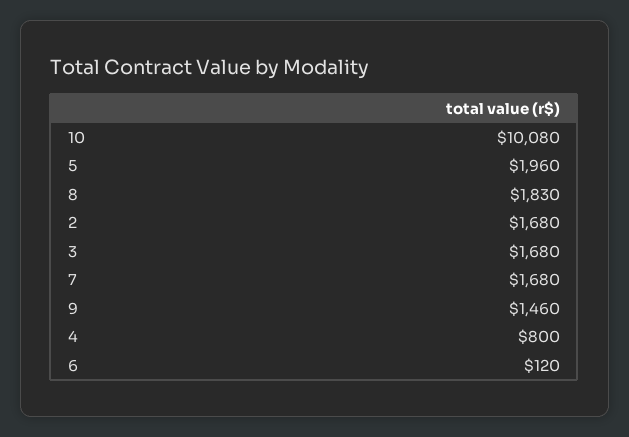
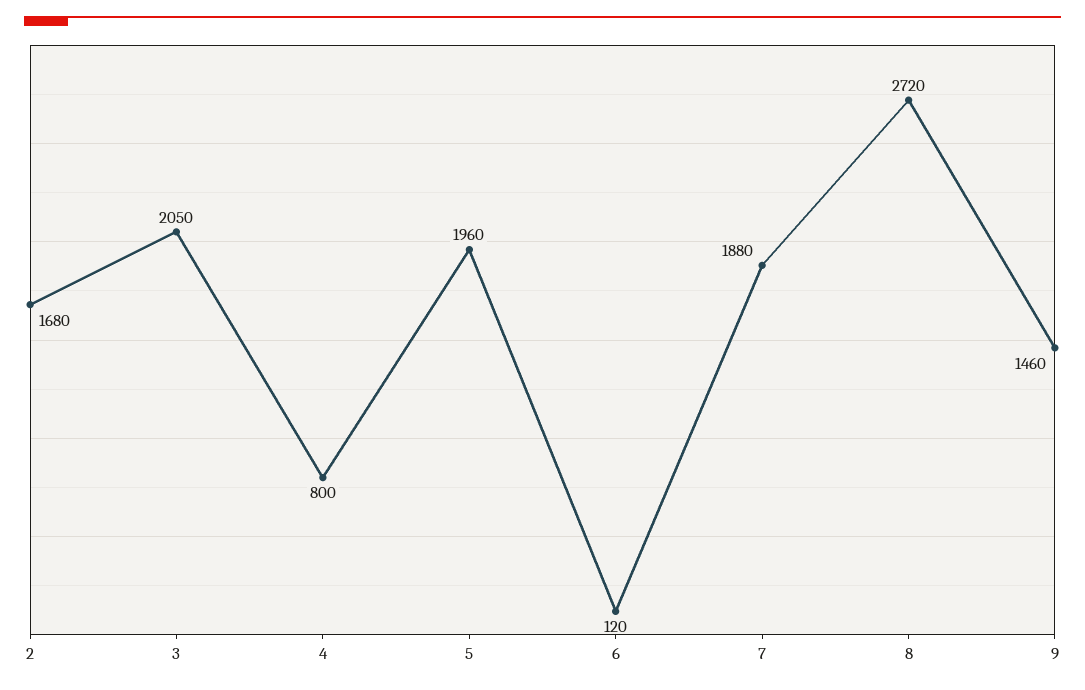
  {
-   "10": 10080,
    "5": 1960,
-   "8": 1830,
+   "8": 2720,
    "2": 1680,
-   "3": 1680,
+   "3": 2050,
-   "7": 1680,
+   "7": 1880,
    "9": 1460,
    "4": 800,
    "6": 120
  }

